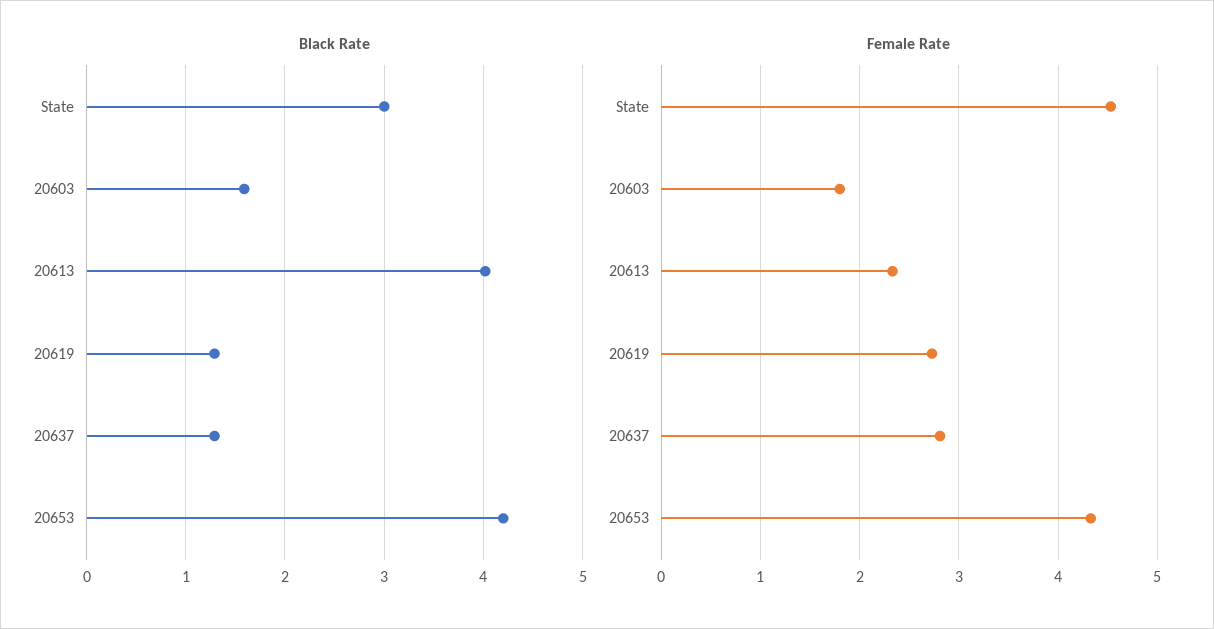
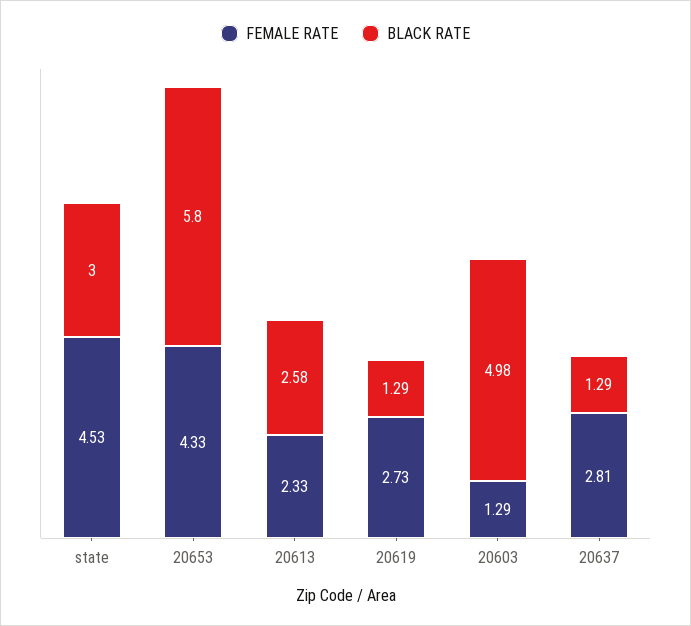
  {
    "Black Rate": {
      "State": 3,
-     "20603": 1.6,
+     "20603": 4.98,
-     "20613": 4,
+     "20613": 2.58,
      "20619": 1.29,
      "20637": 1.29,
-     "20653": 4.2
+     "20653": 5.8
    },
    "Female Rate": {
      "State": 4.53,
-     "20603": 1.8,
+     "20603": 1.29,
      "20613": 2.33,
      "20619": 2.73,
      "20637": 2.81,
      "20653": 4.33
    }
  }

